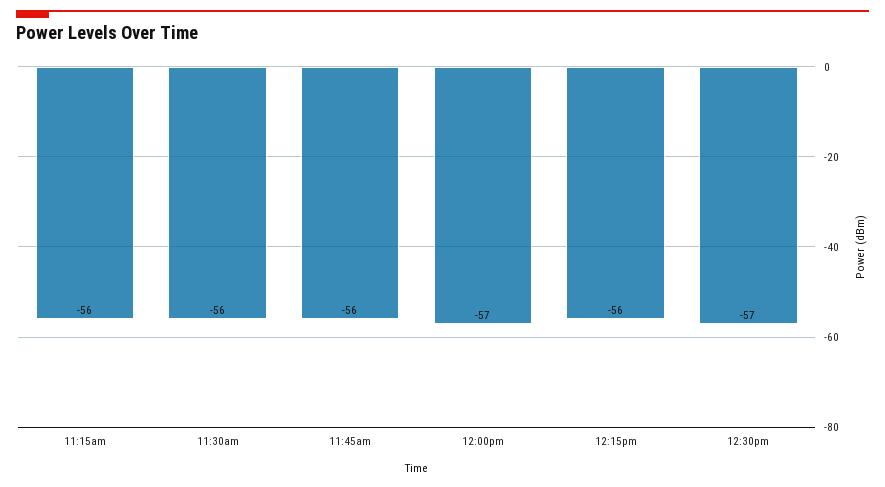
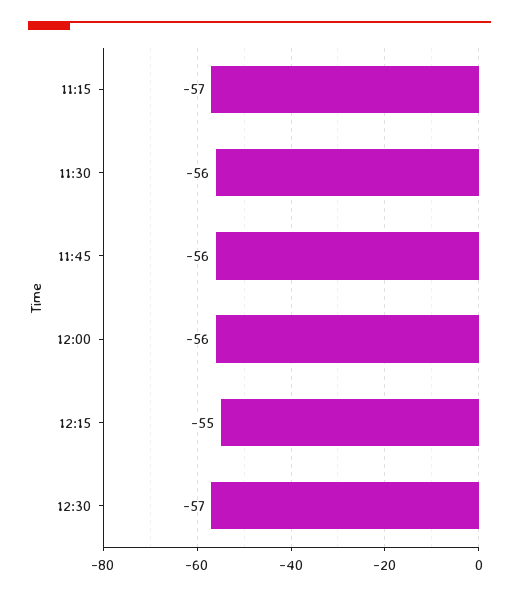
  {
-   "11:15am": -56,
+   "11:15am": -57,
    "11:30am": -56,
    "11:45am": -56,
-   "12:00pm": -57,
+   "12:00pm": -56,
-   "12:15pm": -56,
+   "12:15pm": -55,
    "12:30pm": -57
  }

